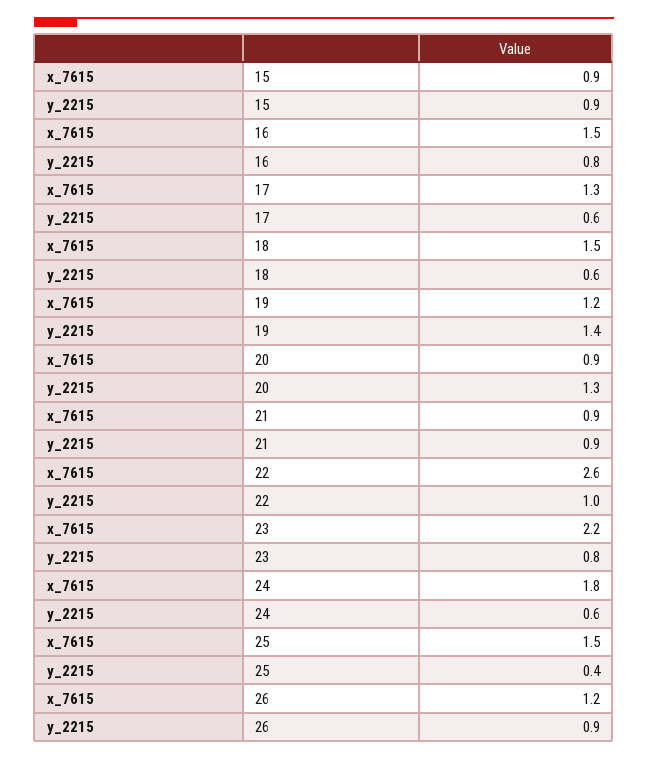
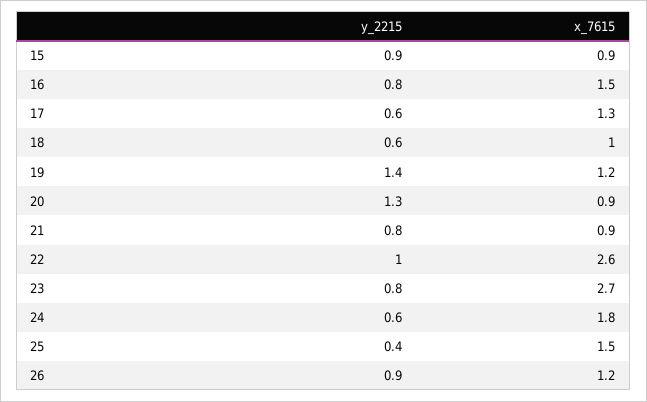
  {
    "x_7615": {
      "15": 0.9,
      "16": 1.5,
      "17": 1.3,
-     "18": 1.5,
+     "18": 1,
      "19": 1.2,
      "20": 0.9,
      "21": 0.9,
      "22": 2.6,
-     "23": 2.2,
+     "23": 2.7,
      "24": 1.8,
      "25": 1.5,
      "26": 1.2
    },
    "y_2215": {
      "15": 0.9,
      "16": 0.8,
      "17": 0.6,
      "18": 0.6,
      "19": 1.4,
      "20": 1.3,
-     "21": 0.9,
+     "21": 0.8,
      "22": 1,
      "23": 0.8,
      "24": 0.6,
      "25": 0.4,
      "26": 0.9
    }
  }

